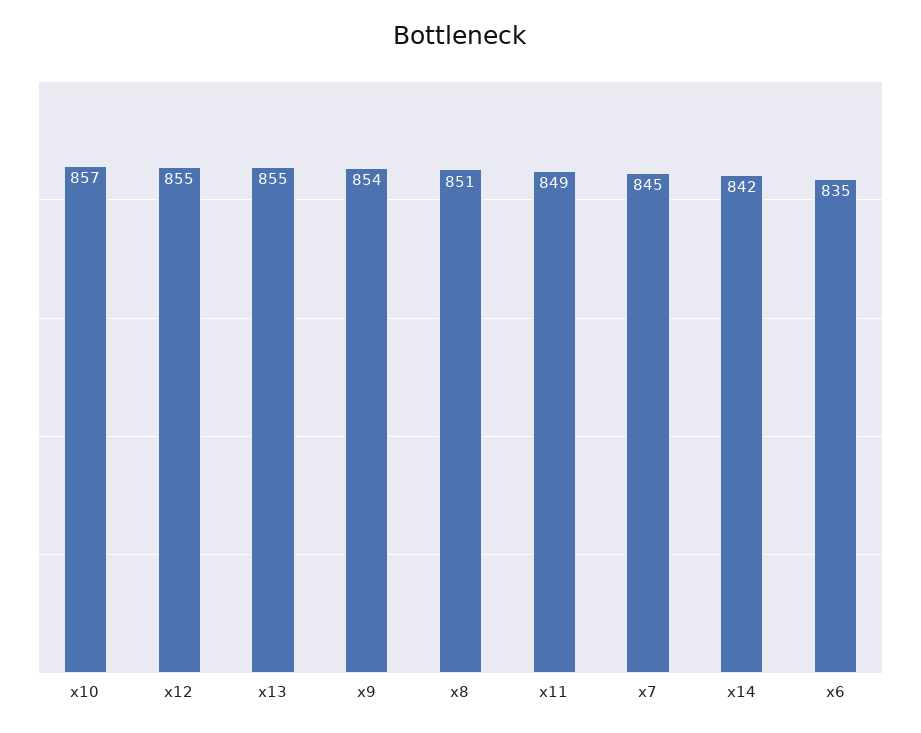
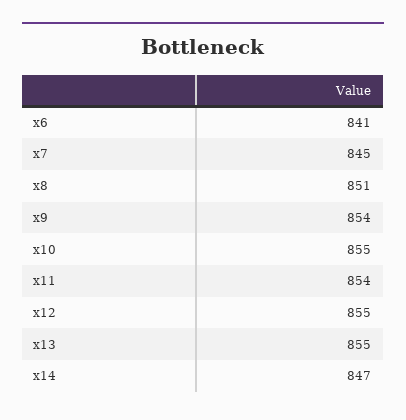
  {
-   "x10": 857,
+   "x10": 855,
    "x12": 855,
    "x13": 855,
    "x9": 854,
    "x8": 851,
-   "x11": 849,
+   "x11": 854,
    "x7": 845,
-   "x14": 842,
+   "x14": 847,
-   "x6": 835
+   "x6": 841
  }

